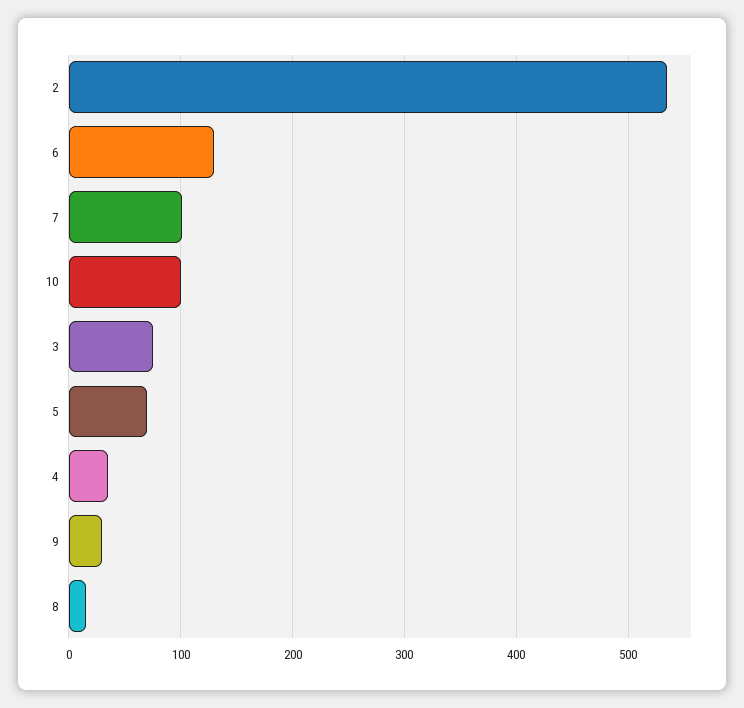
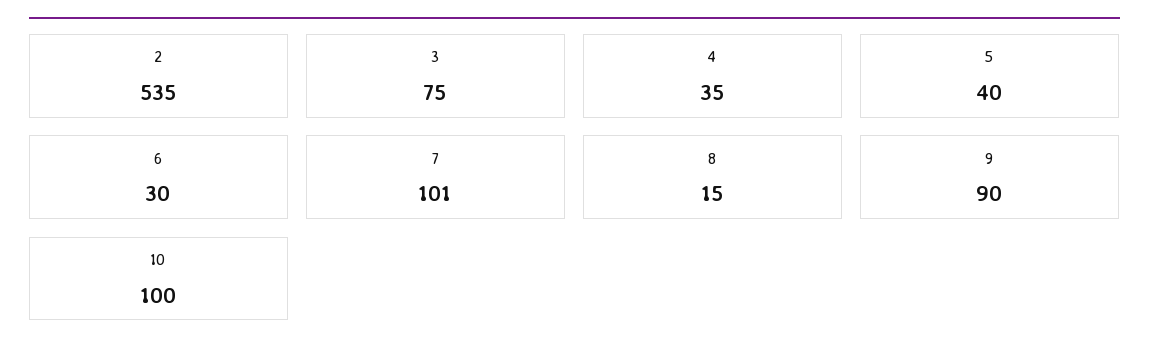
  {
    "2": 535,
-   "6": 130,
+   "6": 30,
    "7": 101,
    "10": 100,
    "3": 75,
-   "5": 70,
+   "5": 40,
    "4": 35,
-   "9": 30,
+   "9": 90,
    "8": 15
  }

